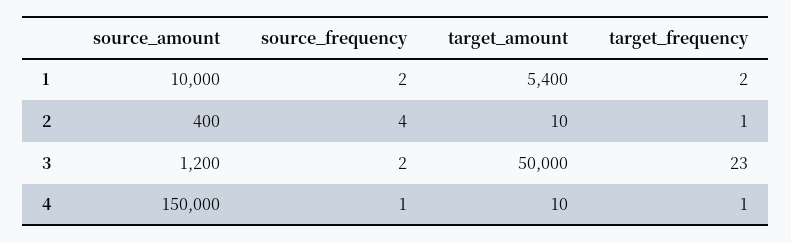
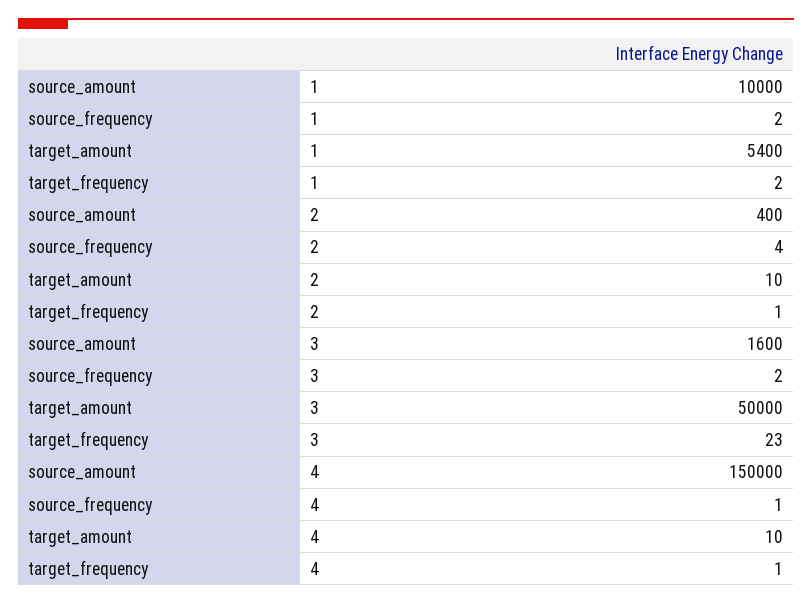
  {
    "source_amount": {
      "1": 10000,
      "2": 400,
-     "3": 1200,
+     "3": 1600,
      "4": 150000
    },
    "source_frequency": {
      "1": 2,
      "2": 4,
      "3": 2,
      "4": 1
    },
    "target_amount": {
      "1": 5400,
      "2": 10,
      "3": 50000,
      "4": 10
    },
    "target_frequency": {
      "1": 2,
      "2": 1,
      "3": 23,
      "4": 1
    }
  }

